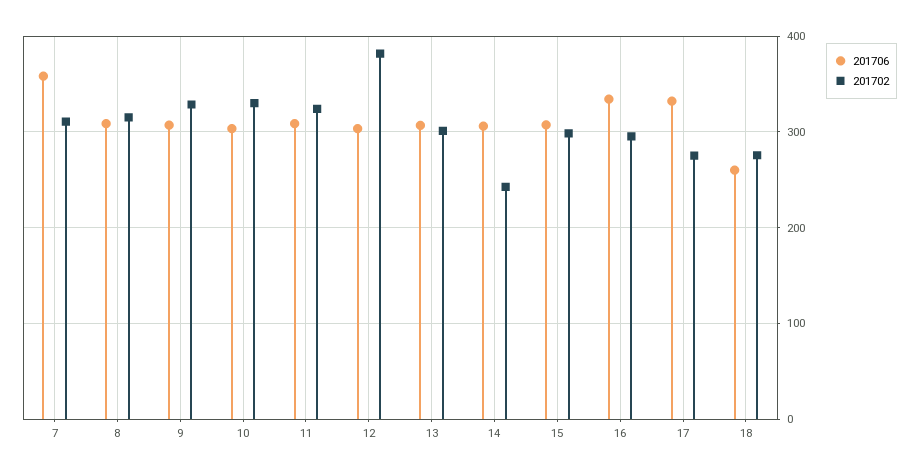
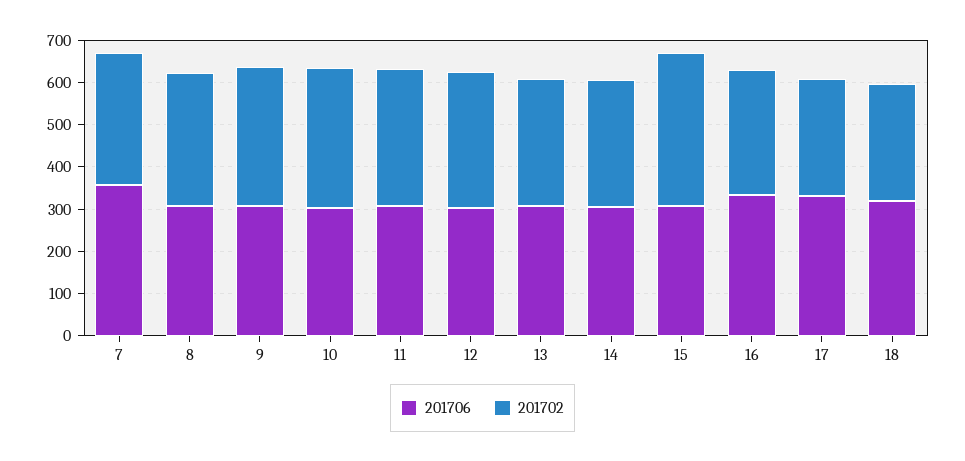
  {
    "201706": {
      "7": 360,
      "8": 310,
      "9": 310,
      "10": 300,
      "11": 310,
      "12": 300,
      "13": 310,
      "14": 310,
      "15": 310,
      "16": 330,
      "17": 330,
-     "18": 260
+     "18": 320
    },
    "201702": {
      "7": 310,
      "8": 320,
      "9": 330,
      "10": 330,
      "11": 320,
-     "12": 380,
+     "12": 320,
      "13": 300,
-     "14": 240,
+     "14": 300,
-     "15": 300,
+     "15": 360,
      "16": 300,
      "17": 280,
      "18": 280
    }
  }

